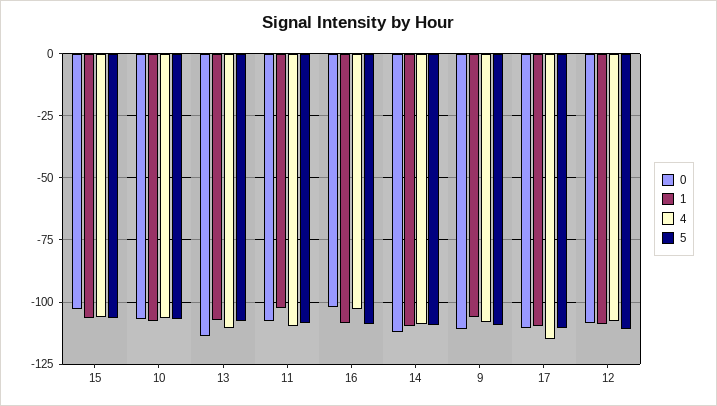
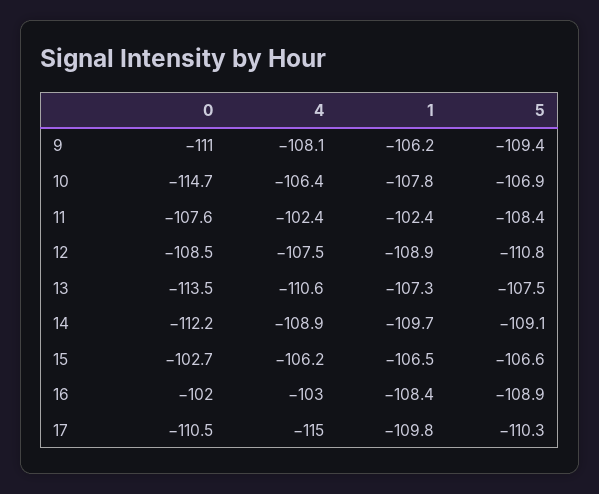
  {
    "0": {
      "15": -102.7,
-     "10": -107.5,
+     "10": -114.7,
      "13": -113.5,
      "11": -107.6,
      "16": -102,
      "14": -112.2,
      "9": -111,
      "17": -110.5,
      "12": -108.5
    },
    "1": {
      "15": -106.5,
      "10": -107.8,
      "13": -107.3,
      "11": -102.4,
      "16": -108.4,
      "14": -109.7,
      "9": -106.2,
      "17": -109.8,
      "12": -108.9
    },
    "4": {
      "15": -106.2,
      "10": -106.4,
      "13": -110.6,
-     "11": -110,
+     "11": -102.4,
      "16": -103,
      "14": -108.9,
      "9": -108.1,
      "17": -115,
      "12": -107.5
    },
    "5": {
      "15": -106.6,
      "10": -106.9,
      "13": -107.5,
      "11": -108.4,
      "16": -108.9,
      "14": -109.1,
      "9": -109.4,
      "17": -110.3,
      "12": -110.8
    }
  }

